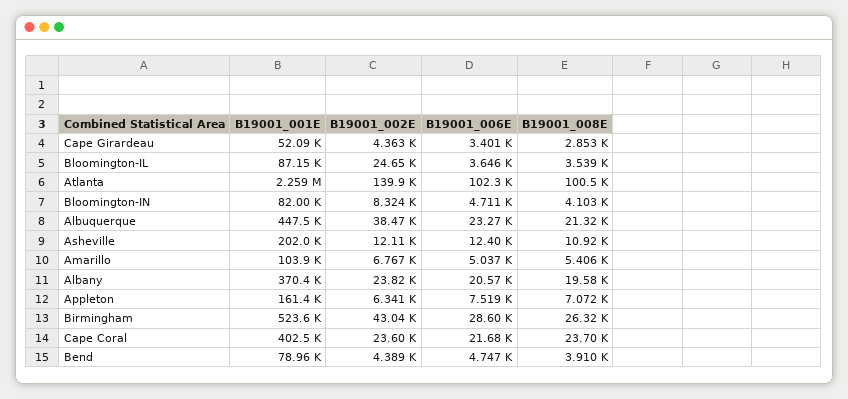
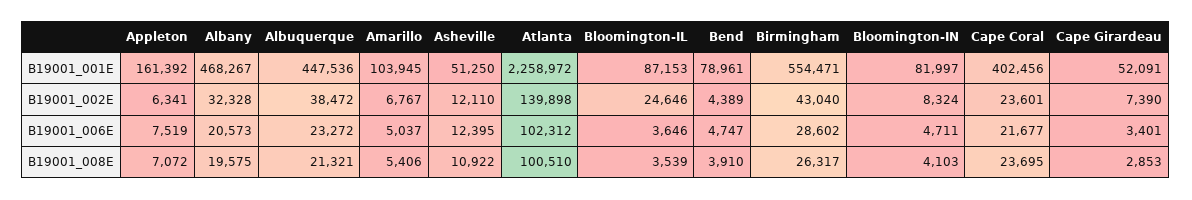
  {
    "B19001_001E": {
      "Cape Girardeau": 52091,
      "Bloomington-IL": 87153,
      "Atlanta": 2258972,
      "Bloomington-IN": 81997,
      "Albuquerque": 447536,
-     "Asheville": 202000,
+     "Asheville": 51250,
      "Amarillo": 103945,
-     "Albany": 370400,
+     "Albany": 468267,
      "Appleton": 161392,
-     "Birmingham": 523600,
+     "Birmingham": 554471,
      "Cape Coral": 402456,
      "Bend": 78961
    },
    "B19001_002E": {
-     "Cape Girardeau": 4363,
+     "Cape Girardeau": 7390,
      "Bloomington-IL": 24646,
      "Atlanta": 139898,
      "Bloomington-IN": 8324,
      "Albuquerque": 38472,
      "Asheville": 12110,
      "Amarillo": 6767,
-     "Albany": 23820,
+     "Albany": 32328,
      "Appleton": 6341,
      "Birmingham": 43040,
      "Cape Coral": 23601,
      "Bend": 4389
    },
    "B19001_006E": {
      "Cape Girardeau": 3401,
      "Bloomington-IL": 3646,
      "Atlanta": 102312,
      "Bloomington-IN": 4711,
      "Albuquerque": 23272,
      "Asheville": 12395,
      "Amarillo": 5037,
      "Albany": 20573,
      "Appleton": 7519,
      "Birmingham": 28602,
      "Cape Coral": 21677,
      "Bend": 4747
    },
    "B19001_008E": {
      "Cape Girardeau": 2853,
      "Bloomington-IL": 3539,
      "Atlanta": 100510,
      "Bloomington-IN": 4103,
      "Albuquerque": 21321,
      "Asheville": 10922,
      "Amarillo": 5406,
      "Albany": 19575,
      "Appleton": 7072,
      "Birmingham": 26317,
      "Cape Coral": 23695,
      "Bend": 3910
    }
  }

